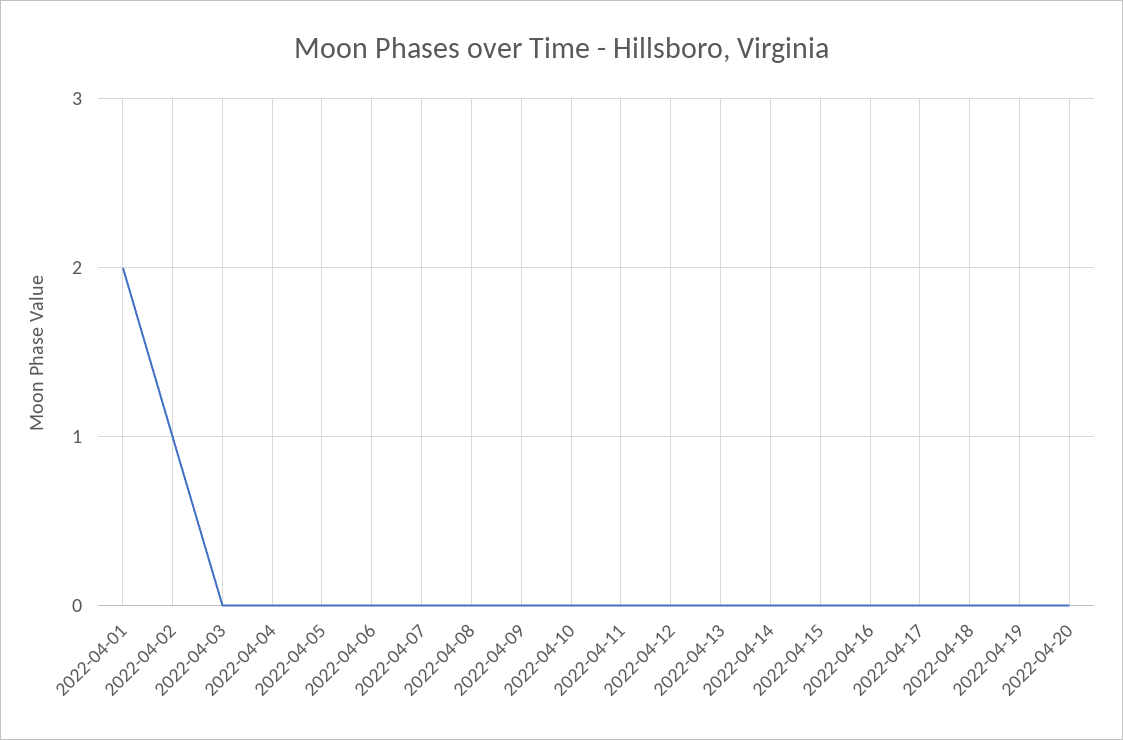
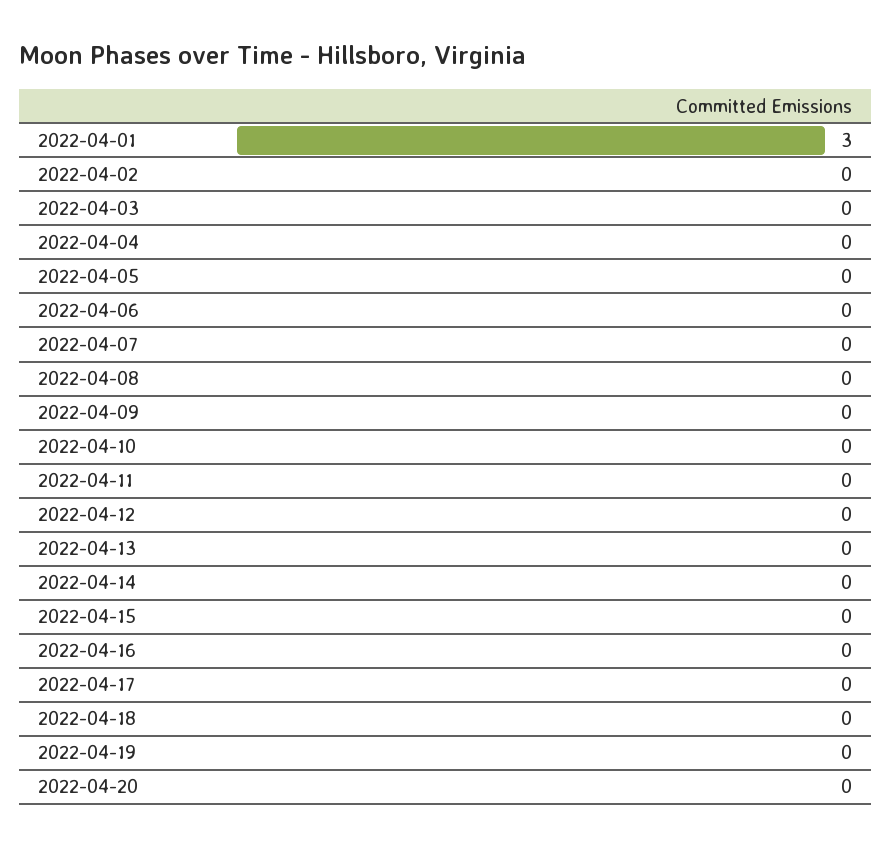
  {
-   "2022-04-01": 2,
+   "2022-04-01": 3,
-   "2022-04-02": 1,
+   "2022-04-02": 0,
    "2022-04-03": 0,
    "2022-04-04": 0,
    "2022-04-05": 0,
    "2022-04-06": 0,
    "2022-04-07": 0,
    "2022-04-08": 0,
    "2022-04-09": 0,
    "2022-04-10": 0,
    "2022-04-11": 0,
    "2022-04-12": 0,
    "2022-04-13": 0,
    "2022-04-14": 0,
    "2022-04-15": 0,
    "2022-04-16": 0,
    "2022-04-17": 0,
    "2022-04-18": 0,
    "2022-04-19": 0,
    "2022-04-20": 0
  }

